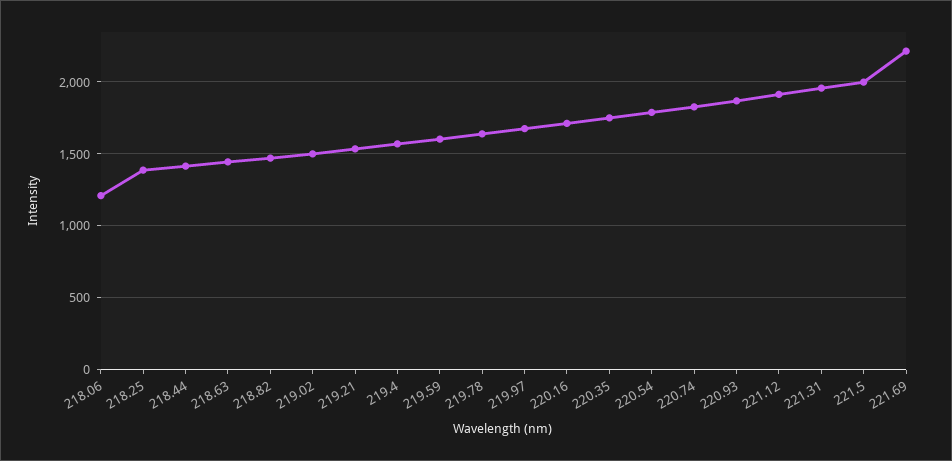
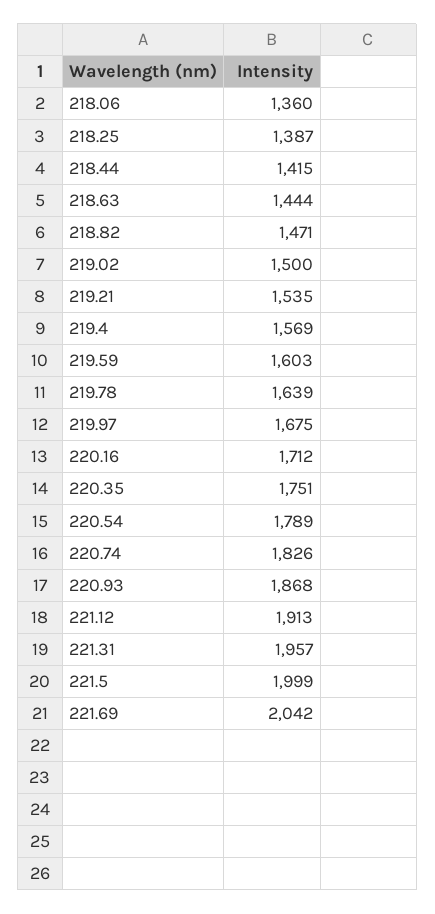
  {
-   "218.06": 1200,
+   "218.06": 1360,
    "218.25": 1387,
    "218.44": 1415,
    "218.63": 1444,
    "218.82": 1471,
    "219.02": 1500,
    "219.21": 1535,
    "219.4": 1569,
    "219.59": 1603,
    "219.78": 1639,
    "219.97": 1675,
    "220.16": 1712,
    "220.35": 1751,
    "220.54": 1789,
    "220.74": 1826,
    "220.93": 1868,
    "221.12": 1913,
    "221.31": 1957,
    "221.5": 1999,
-   "221.69": 2200
+   "221.69": 2042
  }

